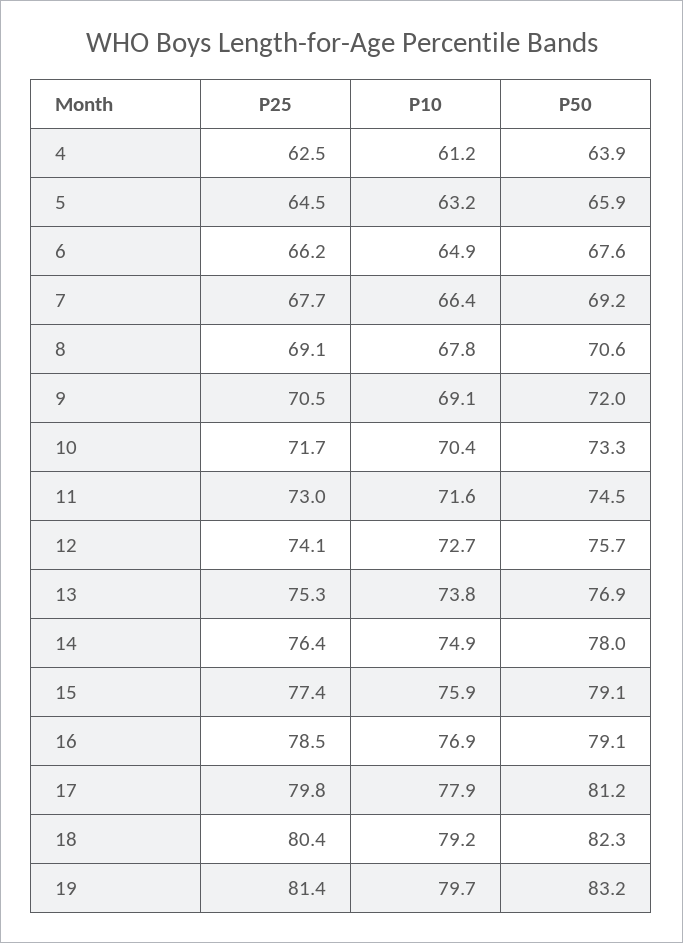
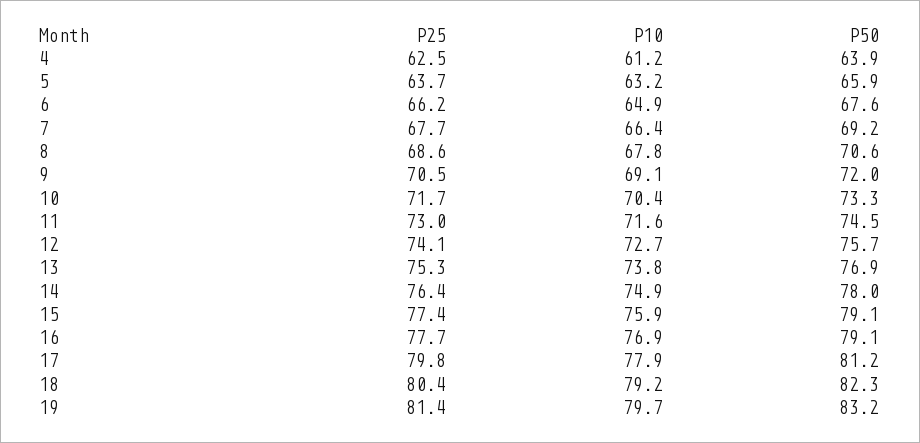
  {
    "P25": {
      "4": 62.5,
-     "5": 64.5,
+     "5": 63.7,
      "6": 66.2,
      "7": 67.7,
-     "8": 69.1,
+     "8": 68.6,
      "9": 70.5,
      "10": 71.7,
      "11": 73,
      "12": 74.1,
      "13": 75.3,
      "14": 76.4,
      "15": 77.4,
-     "16": 78.5,
+     "16": 77.7,
      "17": 79.8,
      "18": 80.4,
      "19": 81.4
    },
    "P10": {
      "4": 61.2,
      "5": 63.2,
      "6": 64.9,
      "7": 66.4,
      "8": 67.8,
      "9": 69.1,
      "10": 70.4,
      "11": 71.6,
      "12": 72.7,
      "13": 73.8,
      "14": 74.9,
      "15": 75.9,
      "16": 76.9,
      "17": 77.9,
      "18": 79.2,
      "19": 79.7
    },
    "P50": {
      "4": 63.9,
      "5": 65.9,
      "6": 67.6,
      "7": 69.2,
      "8": 70.6,
      "9": 72,
      "10": 73.3,
      "11": 74.5,
      "12": 75.7,
      "13": 76.9,
      "14": 78,
      "15": 79.1,
      "16": 79.1,
      "17": 81.2,
      "18": 82.3,
      "19": 83.2
    }
  }

